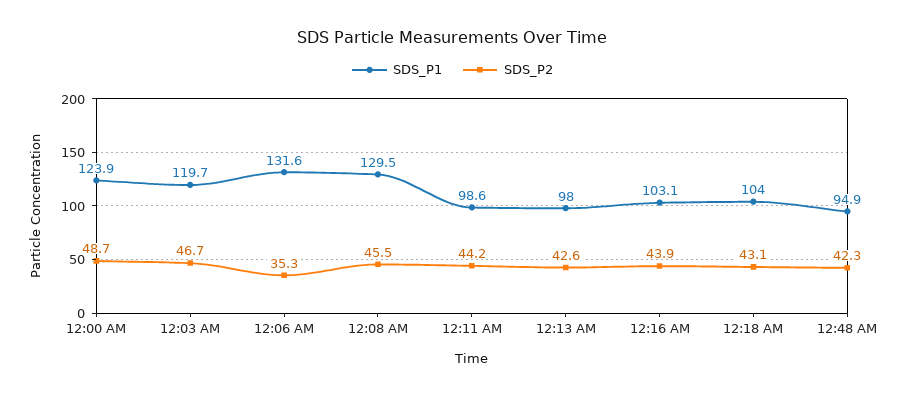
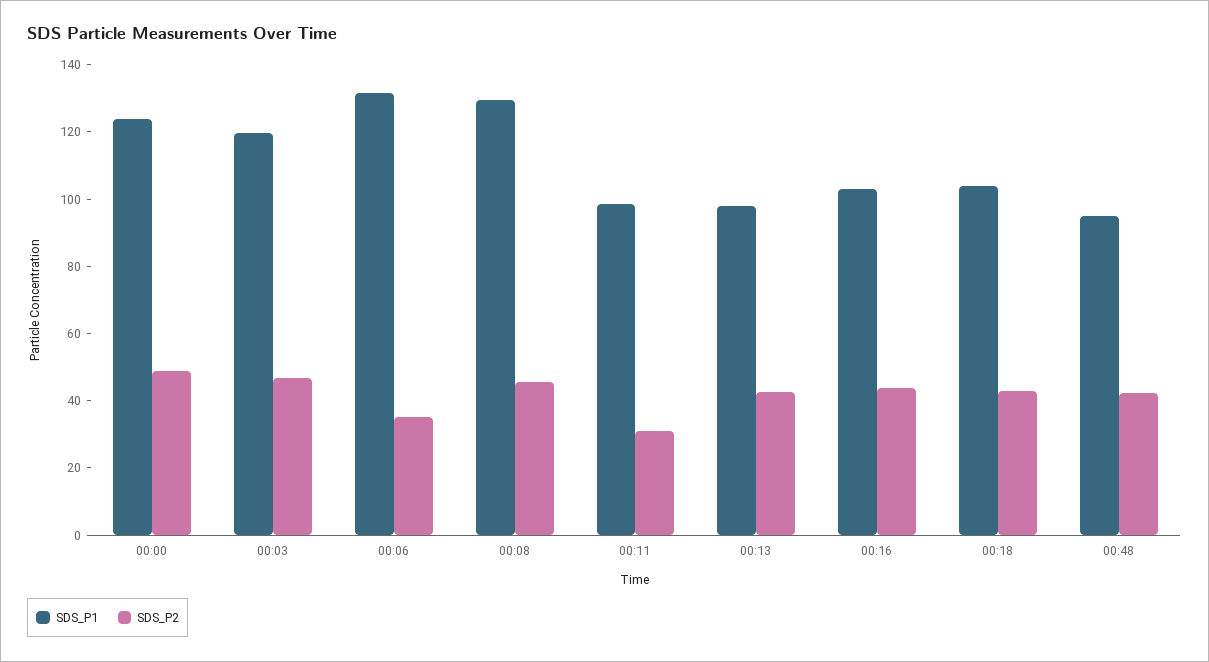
  {
    "SDS_P1": {
      "12:00 AM": 123.9,
      "12:03 AM": 119.7,
      "12:06 AM": 131.6,
      "12:08 AM": 129.5,
      "12:11 AM": 98.6,
      "12:13 AM": 98,
      "12:16 AM": 103.1,
      "12:18 AM": 104,
      "12:48 AM": 94.9
    },
    "SDS_P2": {
      "12:00 AM": 48.7,
      "12:03 AM": 46.7,
      "12:06 AM": 35.3,
      "12:08 AM": 45.5,
-     "12:11 AM": 44.2,
+     "12:11 AM": 30,
      "12:13 AM": 42.6,
      "12:16 AM": 43.9,
      "12:18 AM": 43.1,
      "12:48 AM": 42.3
    }
  }

